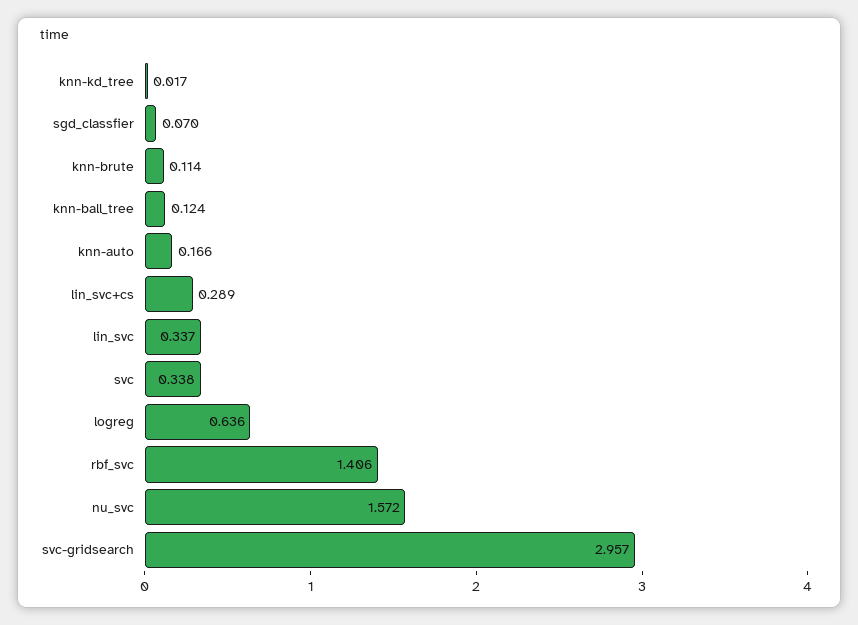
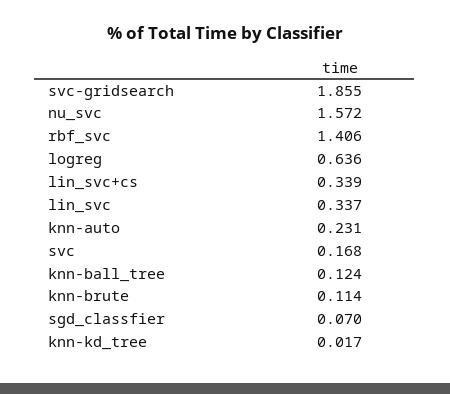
  {
    "knn-kd_tree": 0.017,
    "sgd_classfier": 0.07,
    "knn-brute": 0.114,
    "knn-ball_tree": 0.124,
-   "knn-auto": 0.166,
+   "knn-auto": 0.231,
-   "lin_svc+cs": 0.289,
+   "lin_svc+cs": 0.339,
    "lin_svc": 0.337,
-   "svc": 0.338,
+   "svc": 0.168,
    "logreg": 0.636,
    "rbf_svc": 1.406,
    "nu_svc": 1.572,
-   "svc-gridsearch": 2.957
+   "svc-gridsearch": 1.855
  }

